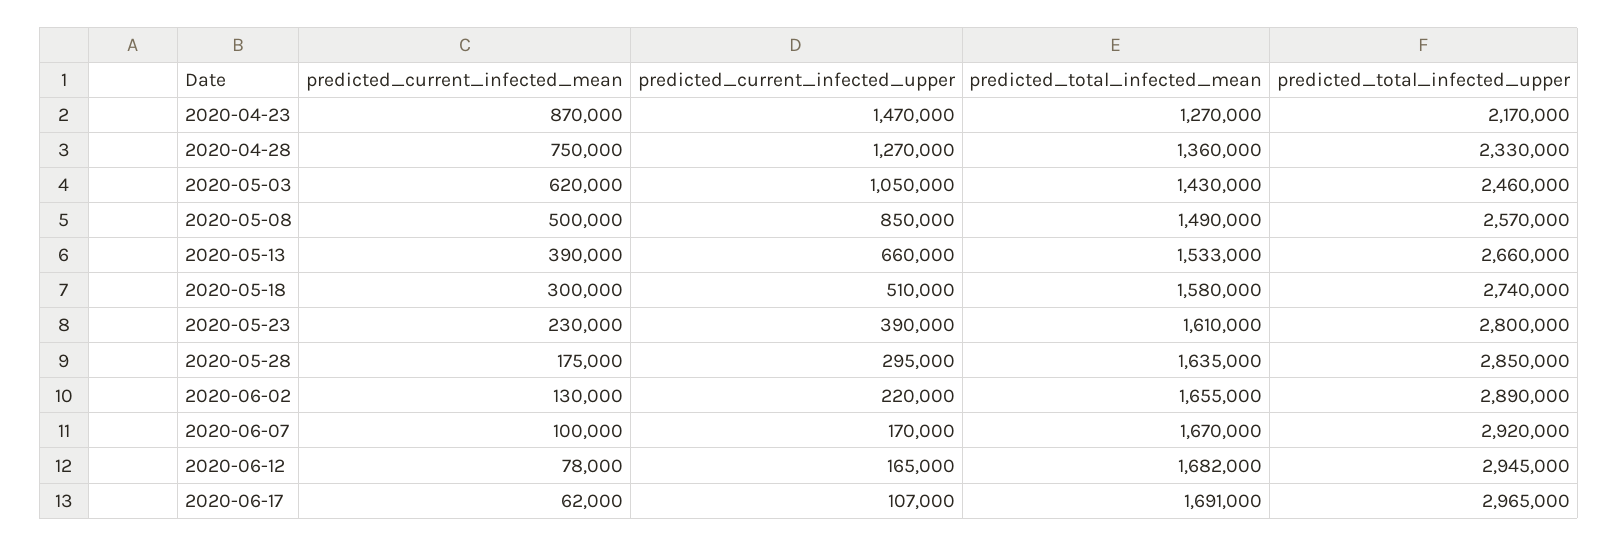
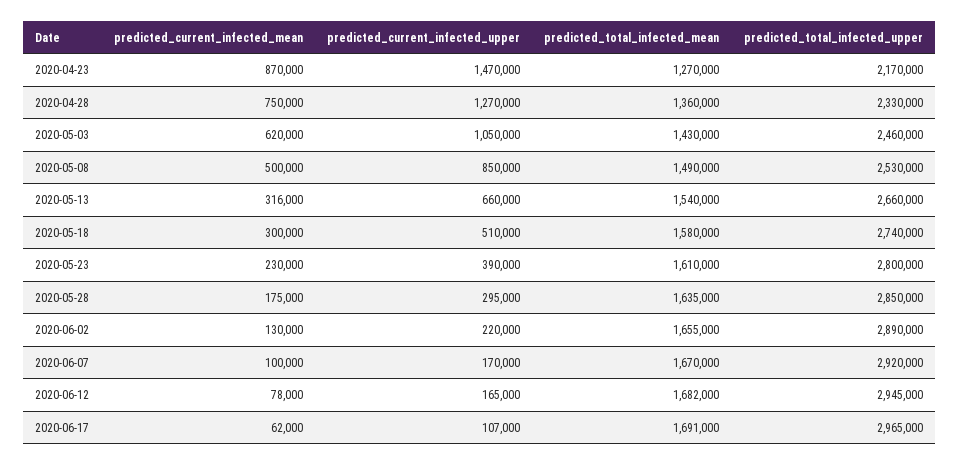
  {
    "predicted_current_infected_mean": {
      "2020-04-23": 870000,
      "2020-04-28": 750000,
      "2020-05-03": 620000,
      "2020-05-08": 500000,
-     "2020-05-13": 390000,
+     "2020-05-13": 316000,
      "2020-05-18": 300000,
      "2020-05-23": 230000,
      "2020-05-28": 175000,
      "2020-06-02": 130000,
      "2020-06-07": 100000,
      "2020-06-12": 78000,
      "2020-06-17": 62000
    },
    "predicted_current_infected_upper": {
      "2020-04-23": 1470000,
      "2020-04-28": 1270000,
      "2020-05-03": 1050000,
      "2020-05-08": 850000,
      "2020-05-13": 660000,
      "2020-05-18": 510000,
      "2020-05-23": 390000,
      "2020-05-28": 295000,
      "2020-06-02": 220000,
      "2020-06-07": 170000,
      "2020-06-12": 165000,
      "2020-06-17": 107000
    },
    "predicted_total_infected_mean": {
      "2020-04-23": 1270000,
      "2020-04-28": 1360000,
      "2020-05-03": 1430000,
      "2020-05-08": 1490000,
-     "2020-05-13": 1533000,
+     "2020-05-13": 1540000,
      "2020-05-18": 1580000,
      "2020-05-23": 1610000,
      "2020-05-28": 1635000,
      "2020-06-02": 1655000,
      "2020-06-07": 1670000,
      "2020-06-12": 1682000,
      "2020-06-17": 1691000
    },
    "predicted_total_infected_upper": {
      "2020-04-23": 2170000,
      "2020-04-28": 2330000,
      "2020-05-03": 2460000,
-     "2020-05-08": 2570000,
+     "2020-05-08": 2530000,
      "2020-05-13": 2660000,
      "2020-05-18": 2740000,
      "2020-05-23": 2800000,
      "2020-05-28": 2850000,
      "2020-06-02": 2890000,
      "2020-06-07": 2920000,
      "2020-06-12": 2945000,
      "2020-06-17": 2965000
    }
  }

